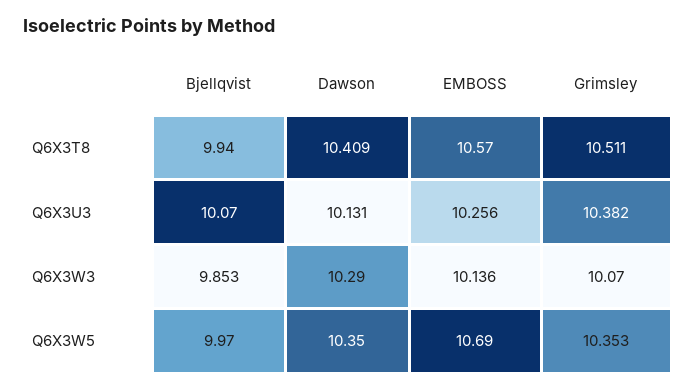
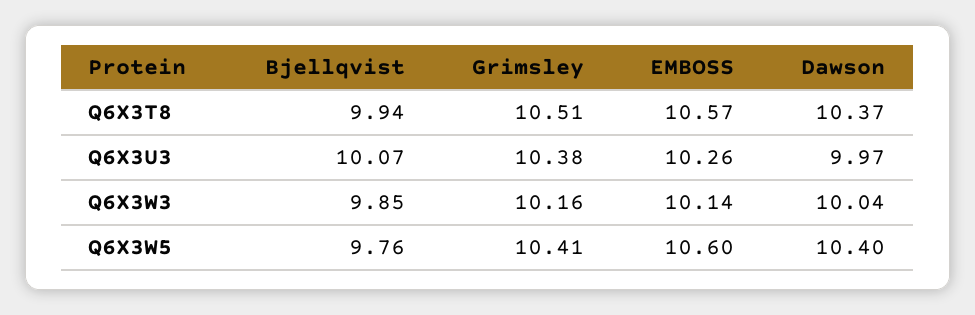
  {
    "Bjellqvist": {
      "Q6X3T8": 9.94,
      "Q6X3U3": 10.07,
      "Q6X3W3": 9.853,
-     "Q6X3W5": 9.97
+     "Q6X3W5": 9.76
    },
    "Dawson": {
-     "Q6X3T8": 10.409,
+     "Q6X3T8": 10.37,
-     "Q6X3U3": 10.131,
+     "Q6X3U3": 9.97,
-     "Q6X3W3": 10.29,
+     "Q6X3W3": 10.04,
-     "Q6X3W5": 10.35
+     "Q6X3W5": 10.4
    },
    "EMBOSS": {
      "Q6X3T8": 10.57,
      "Q6X3U3": 10.256,
      "Q6X3W3": 10.136,
-     "Q6X3W5": 10.69
+     "Q6X3W5": 10.6
    },
    "Grimsley": {
      "Q6X3T8": 10.511,
      "Q6X3U3": 10.382,
-     "Q6X3W3": 10.07,
+     "Q6X3W3": 10.16,
-     "Q6X3W5": 10.353
+     "Q6X3W5": 10.41
    }
  }

